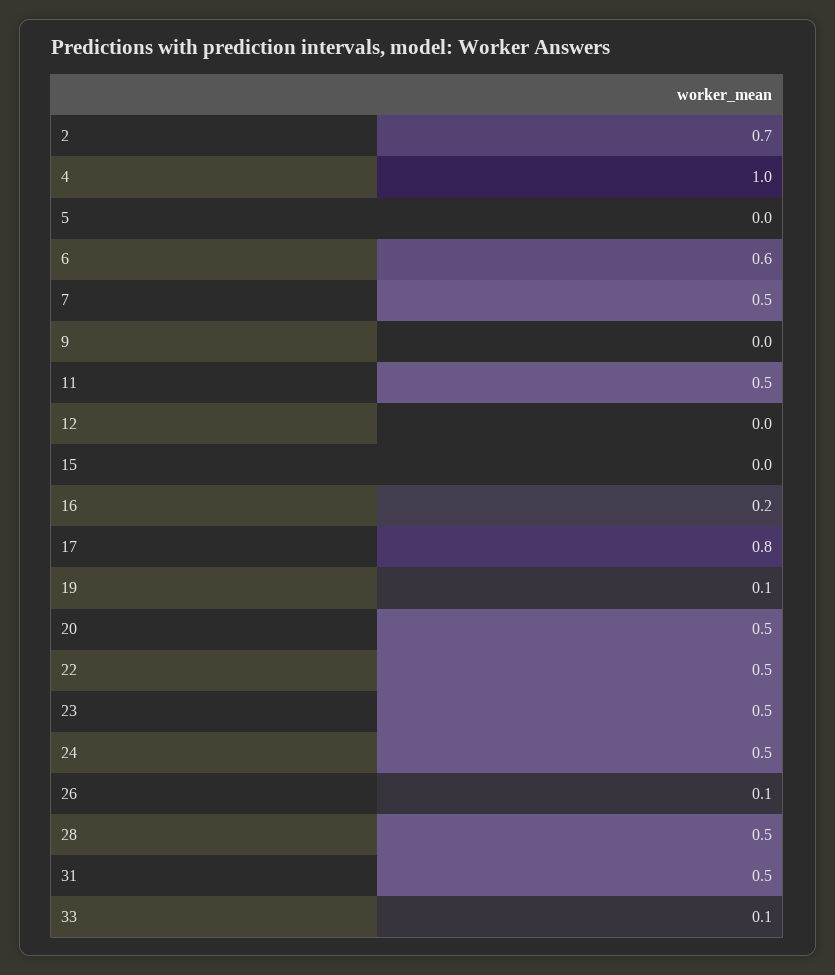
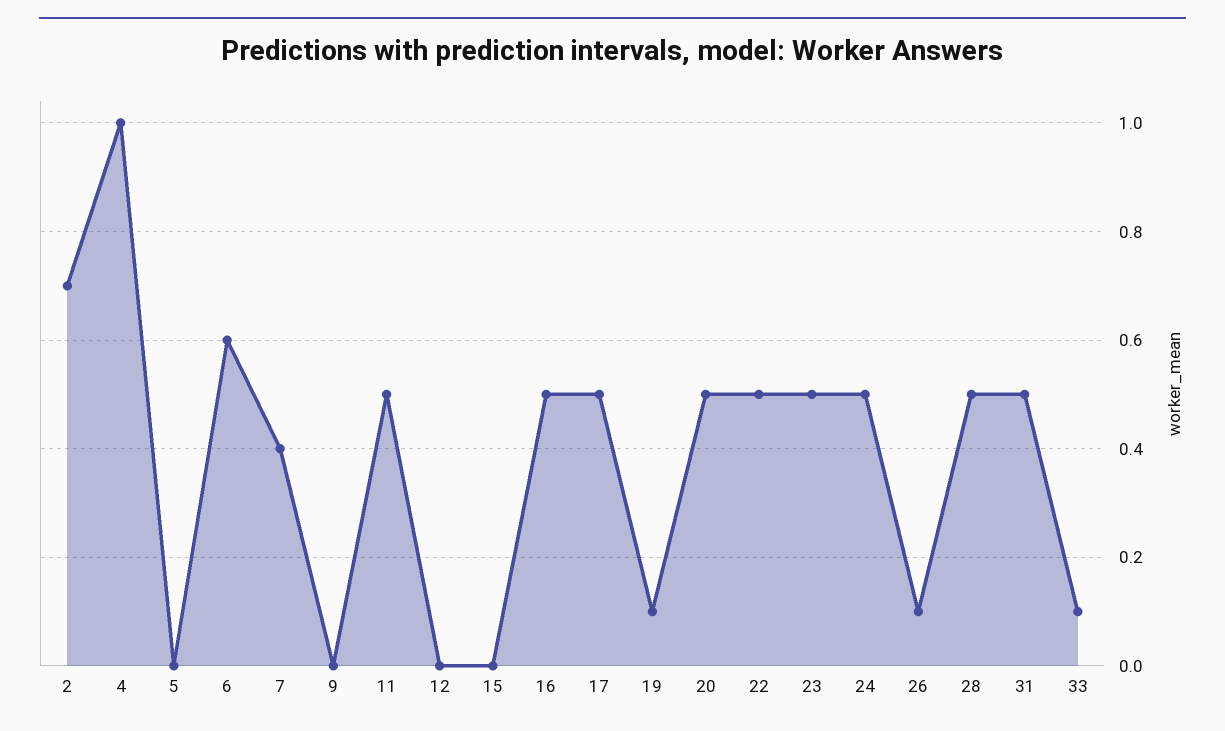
  {
    "2": 0.7,
    "4": 1,
    "5": 0,
    "6": 0.6,
-   "7": 0.5,
+   "7": 0.4,
    "9": 0,
    "11": 0.5,
    "12": 0,
    "15": 0,
-   "16": 0.2,
+   "16": 0.5,
-   "17": 0.8,
+   "17": 0.5,
    "19": 0.1,
    "20": 0.5,
    "22": 0.5,
    "23": 0.5,
    "24": 0.5,
    "26": 0.1,
    "28": 0.5,
    "31": 0.5,
    "33": 0.1
  }

